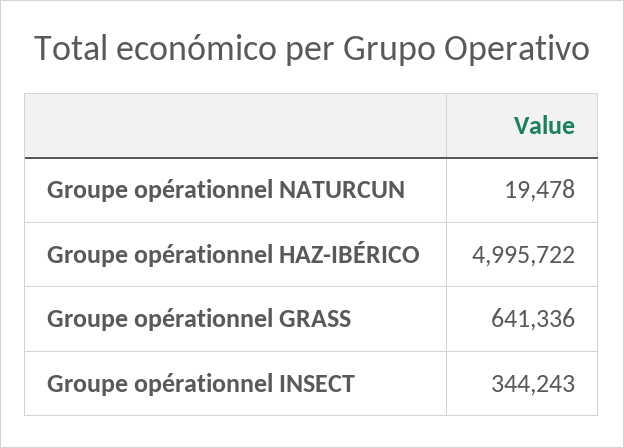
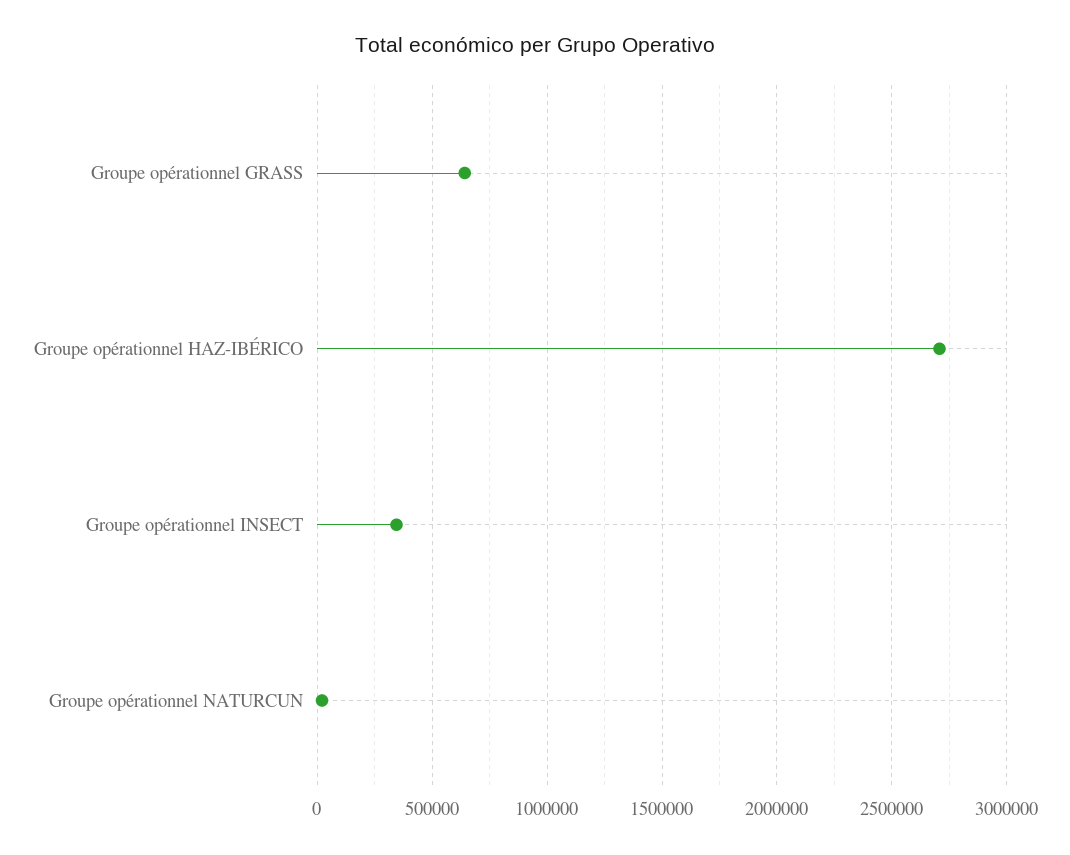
  {
    "Groupe opérationnel NATURCUN": 19478,
-   "Groupe opérationnel HAZ-IBÉRICO": 4995722,
+   "Groupe opérationnel HAZ-IBÉRICO": 2700000,
    "Groupe opérationnel GRASS": 641336,
    "Groupe opérationnel INSECT": 344243
  }

